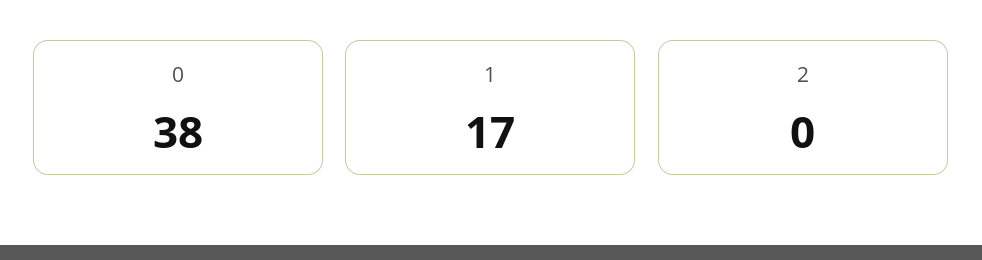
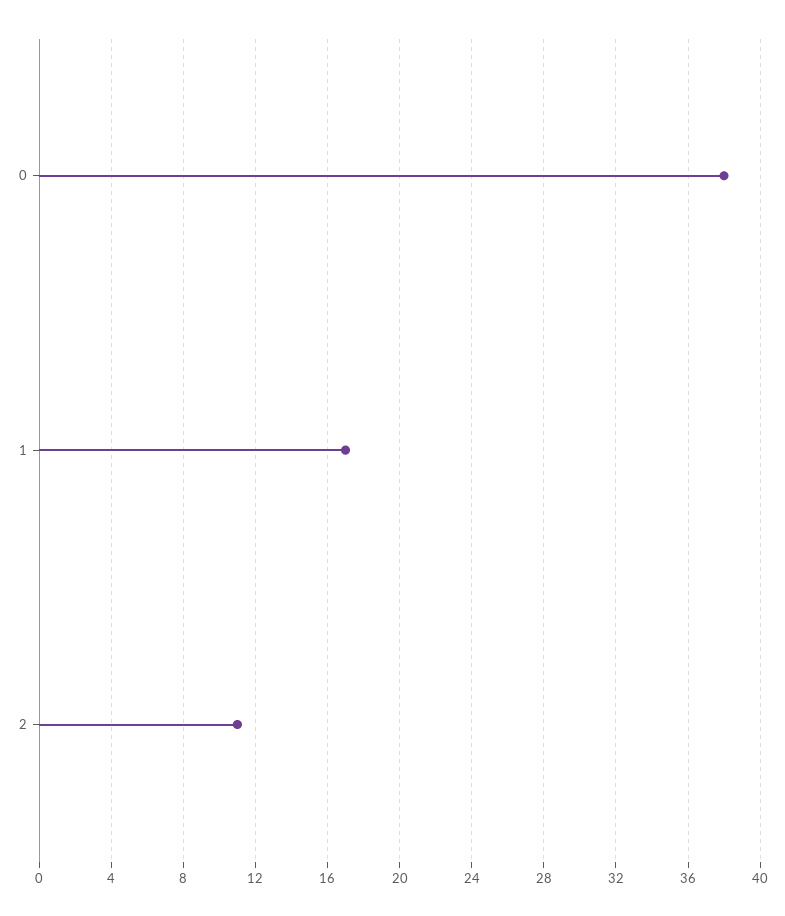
  {
    "0": 38,
    "1": 17,
-   "2": 0
+   "2": 11
  }

